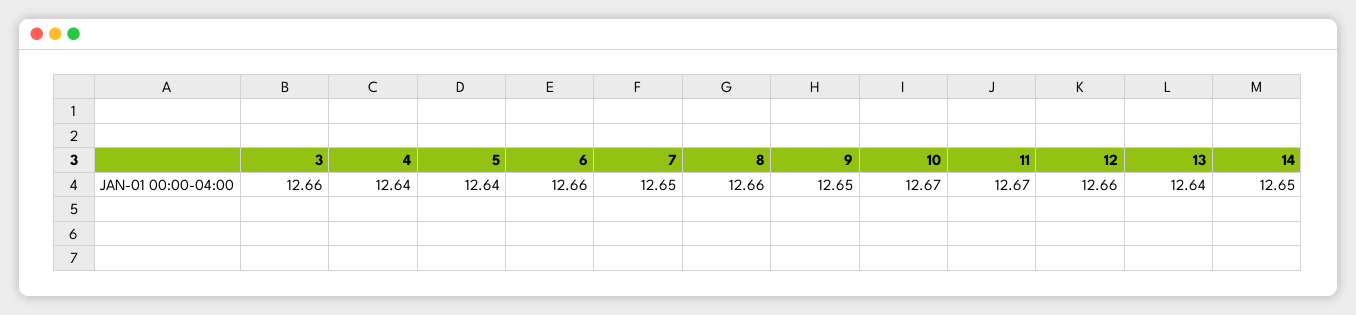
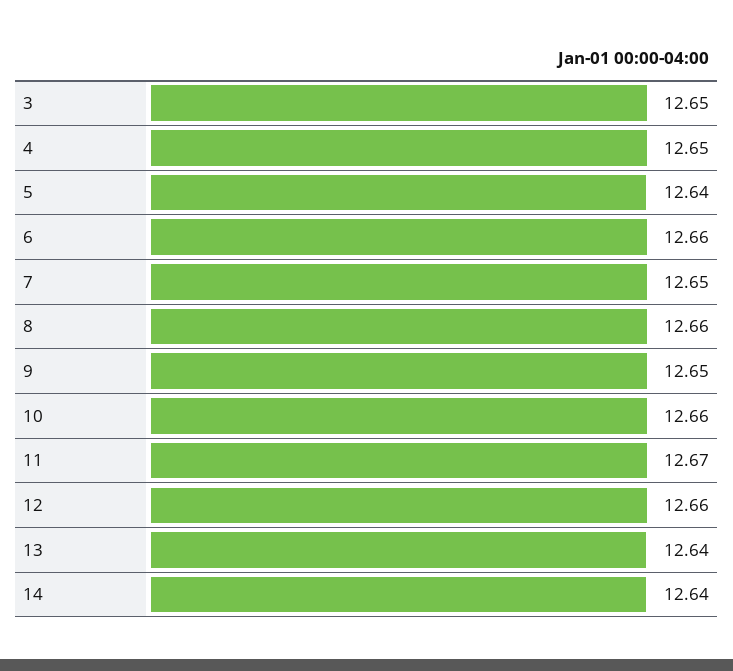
  {
-   "3": 12.66,
+   "3": 12.65,
-   "4": 12.64,
+   "4": 12.65,
    "5": 12.64,
    "6": 12.66,
    "7": 12.65,
    "8": 12.66,
    "9": 12.65,
-   "10": 12.67,
+   "10": 12.66,
    "11": 12.67,
    "12": 12.66,
    "13": 12.64,
-   "14": 12.65
+   "14": 12.64
  }

